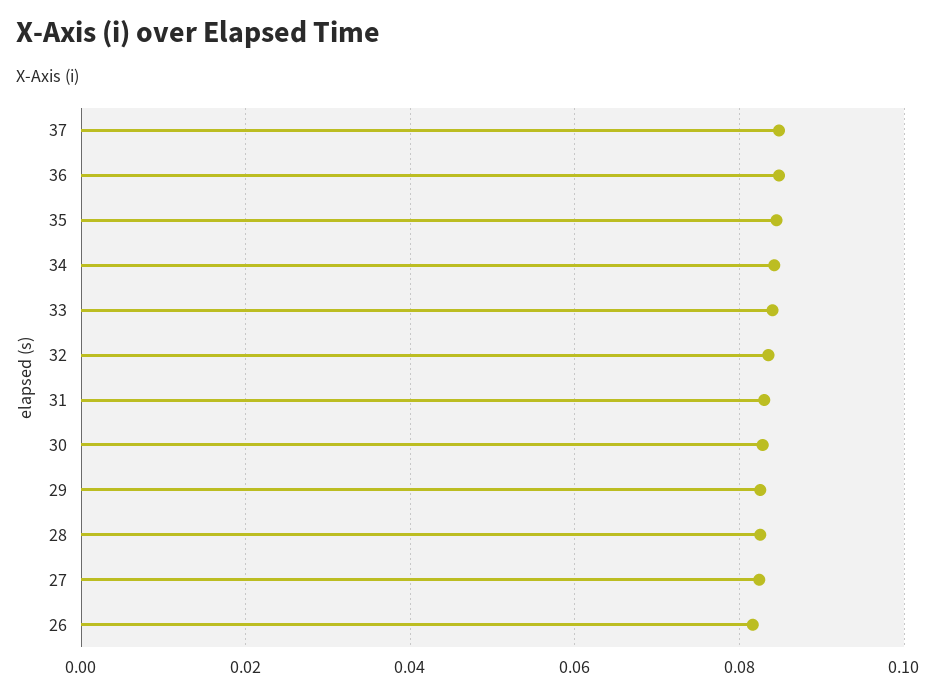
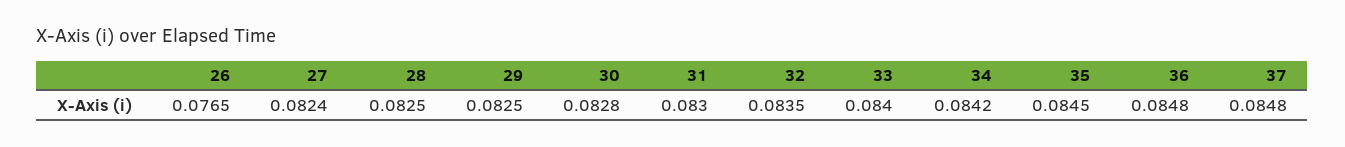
  {
    "37": 0.0848,
    "36": 0.0848,
    "35": 0.0845,
    "34": 0.0842,
    "33": 0.084,
    "32": 0.0835,
    "31": 0.083,
    "30": 0.0828,
    "29": 0.0825,
    "28": 0.0825,
    "27": 0.0824,
-   "26": 0.082
+   "26": 0.0765
  }

